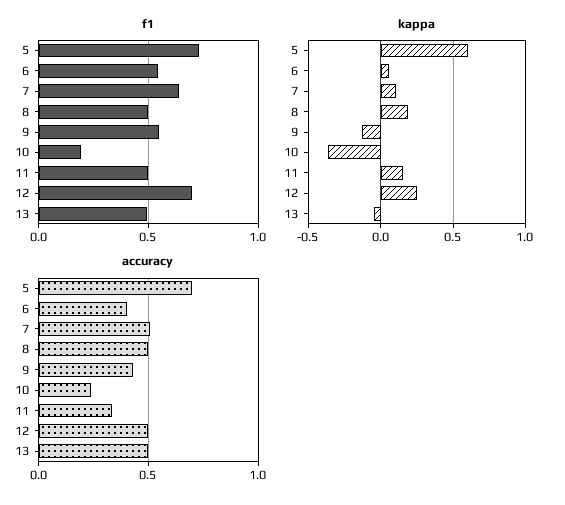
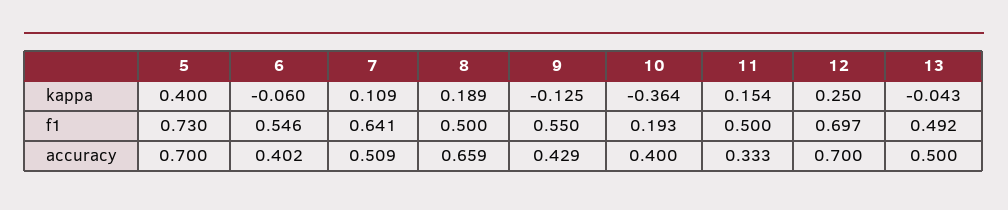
  {
    "f1": {
      "5": 0.73,
      "6": 0.546,
      "7": 0.641,
      "8": 0.5,
      "9": 0.55,
      "10": 0.193,
      "11": 0.5,
      "12": 0.697,
      "13": 0.492
    },
    "kappa": {
-     "5": 0.6,
+     "5": 0.4,
-     "6": 0.05,
+     "6": -0.06,
      "7": 0.109,
      "8": 0.189,
      "9": -0.125,
      "10": -0.364,
      "11": 0.154,
      "12": 0.25,
      "13": -0.043
    },
    "accuracy": {
      "5": 0.7,
      "6": 0.402,
      "7": 0.509,
-     "8": 0.5,
+     "8": 0.659,
      "9": 0.429,
-     "10": 0.25,
+     "10": 0.4,
      "11": 0.333,
-     "12": 0.5,
+     "12": 0.7,
      "13": 0.5
    }
  }

